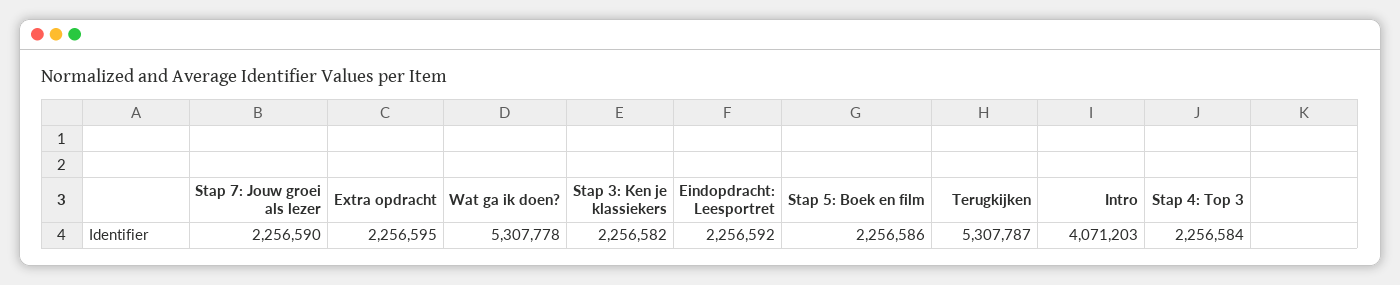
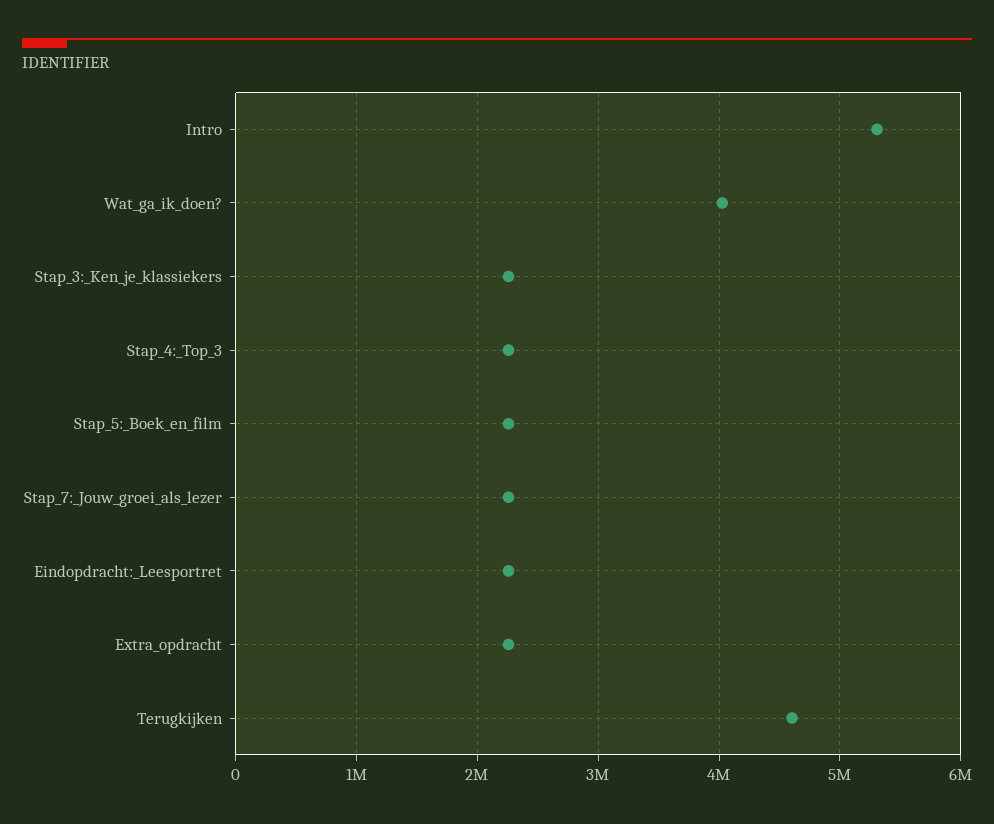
  {
    "Stap 7: Jouw groei als lezer": 2256590,
    "Extra opdracht": 2256595,
-   "Wat ga ik doen?": 5307778,
+   "Wat ga ik doen?": 4000000,
    "Stap 3: Ken je klassiekers": 2256582,
    "Eindopdracht: Leesportret": 2256592,
    "Stap 5: Boek en film": 2256586,
-   "Terugkijken": 5307787,
+   "Terugkijken": 4600000,
-   "Intro": 4071203,
+   "Intro": 5300000,
    "Stap 4: Top 3": 2256584
  }

